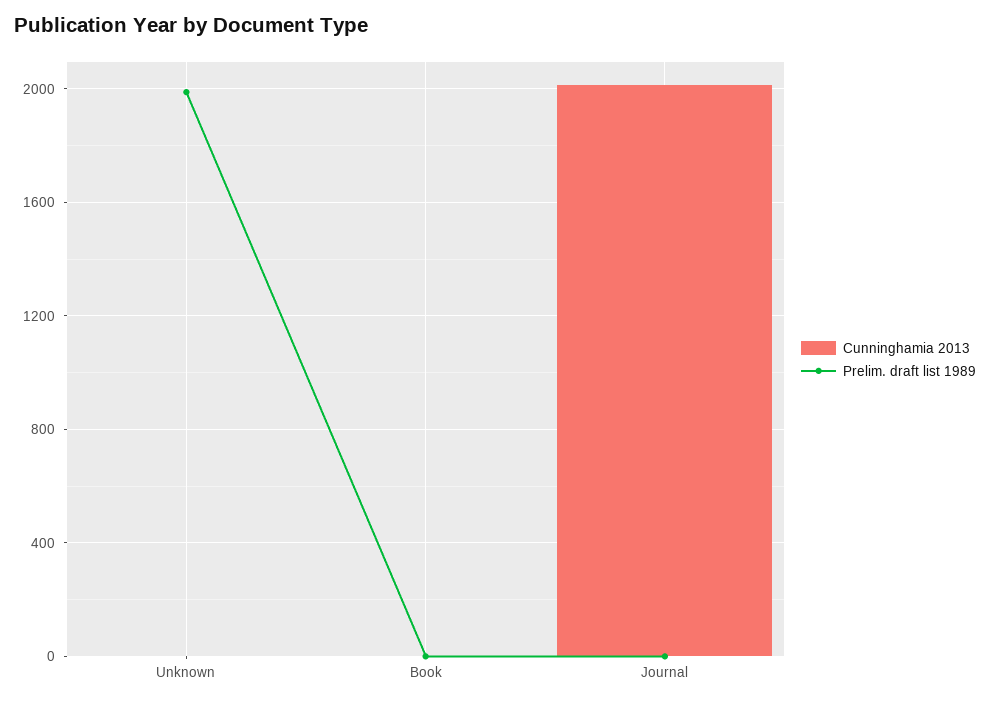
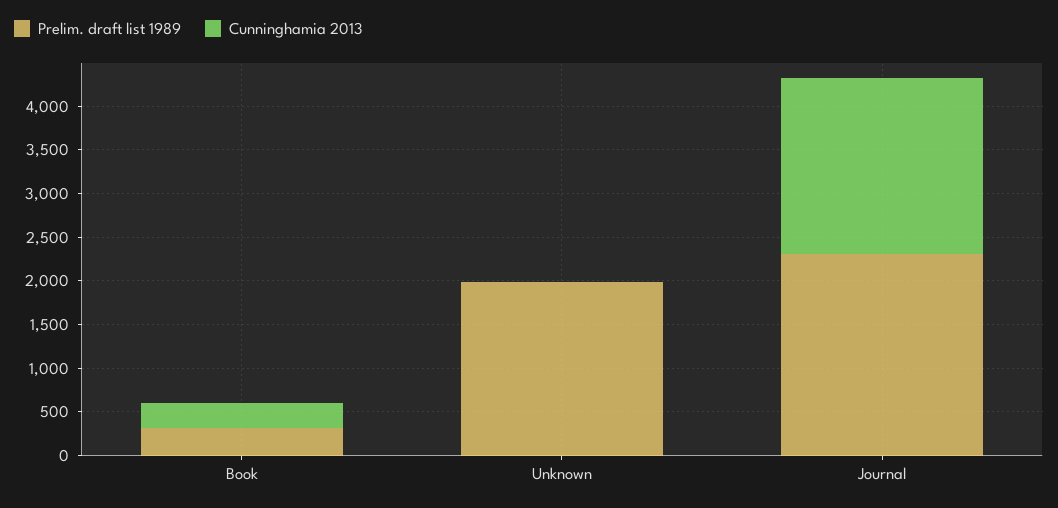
  {
    "Cunninghamia 2013": {
      "Unknown": 0,
-     "Book": 0,
+     "Book": 300,
      "Journal": 2000
    },
    "Prelim. draft list 1989": {
      "Unknown": 2000,
-     "Book": 0,
+     "Book": 300,
-     "Journal": 0
+     "Journal": 2300
    }
  }

